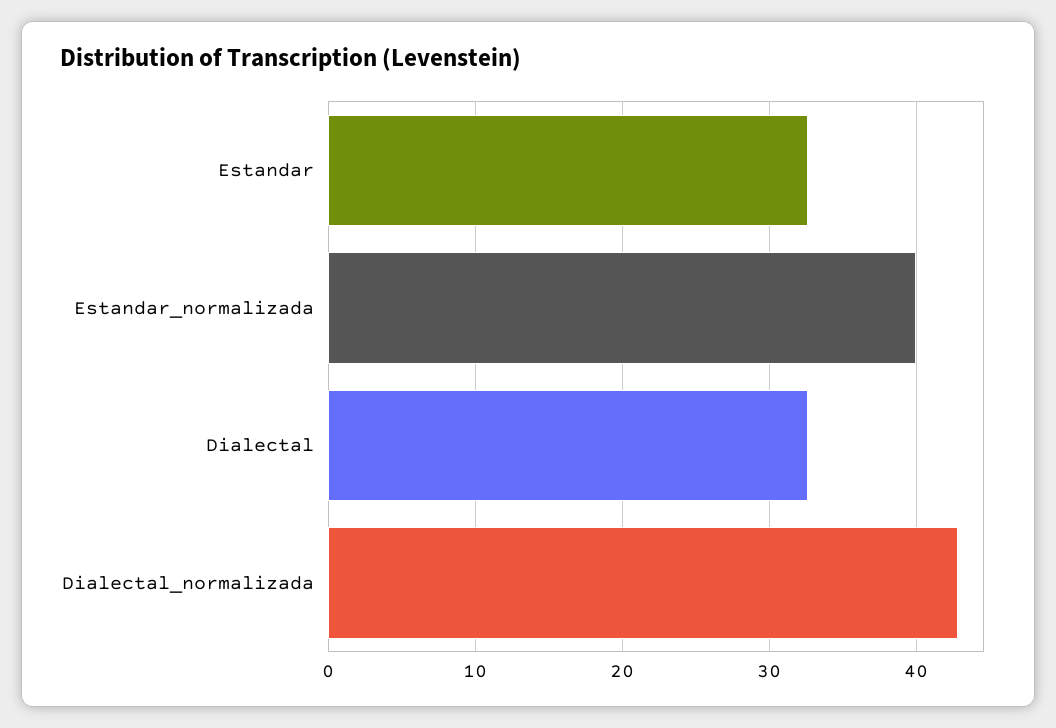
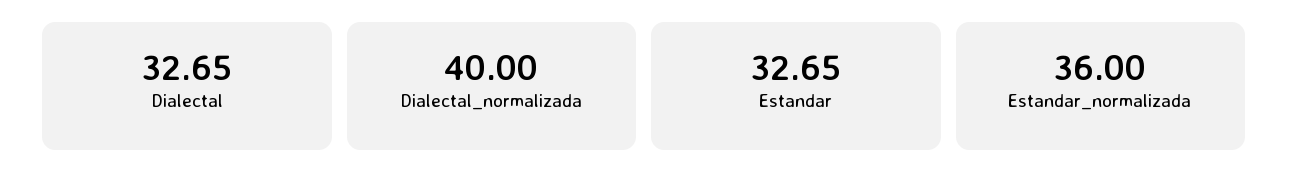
  {
    "Estandar": 32.65,
-   "Estandar_normalizada": 40,
+   "Estandar_normalizada": 36,
    "Dialectal": 32.65,
-   "Dialectal_normalizada": 43
+   "Dialectal_normalizada": 40
  }

